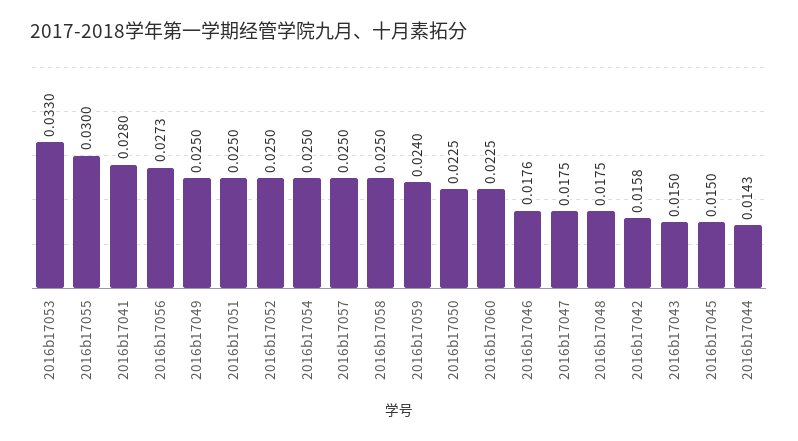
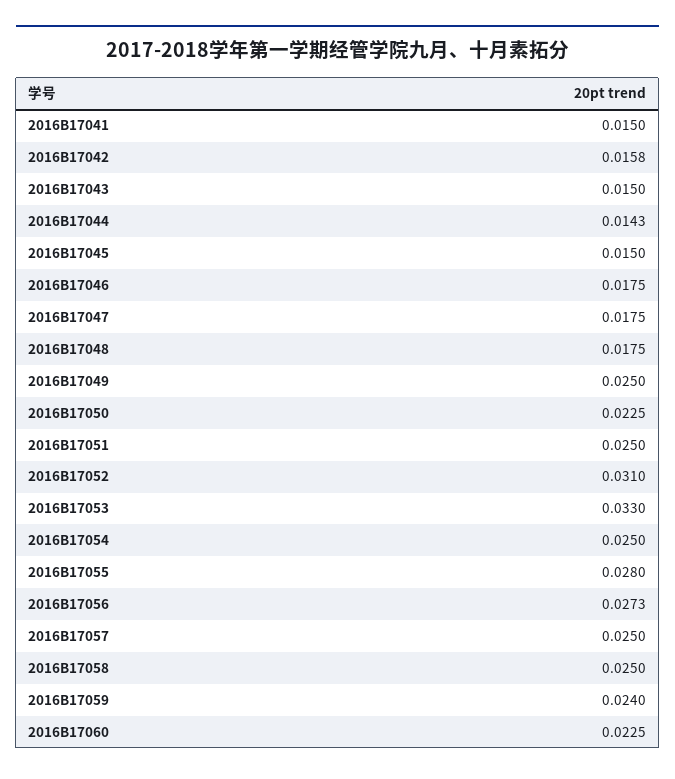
  {
    "2016b17053": 0.033,
-   "2016b17055": 0.03,
+   "2016b17055": 0.028,
-   "2016b17041": 0.028,
+   "2016b17041": 0.015,
    "2016b17056": 0.0273,
    "2016b17049": 0.025,
    "2016b17051": 0.025,
-   "2016b17052": 0.025,
+   "2016b17052": 0.031,
    "2016b17054": 0.025,
    "2016b17057": 0.025,
    "2016b17058": 0.025,
    "2016b17059": 0.024,
    "2016b17050": 0.0225,
    "2016b17060": 0.0225,
-   "2016b17046": 0.0176,
+   "2016b17046": 0.0175,
    "2016b17047": 0.0175,
    "2016b17048": 0.0175,
    "2016b17042": 0.0158,
    "2016b17043": 0.015,
    "2016b17045": 0.015,
    "2016b17044": 0.0143
  }

